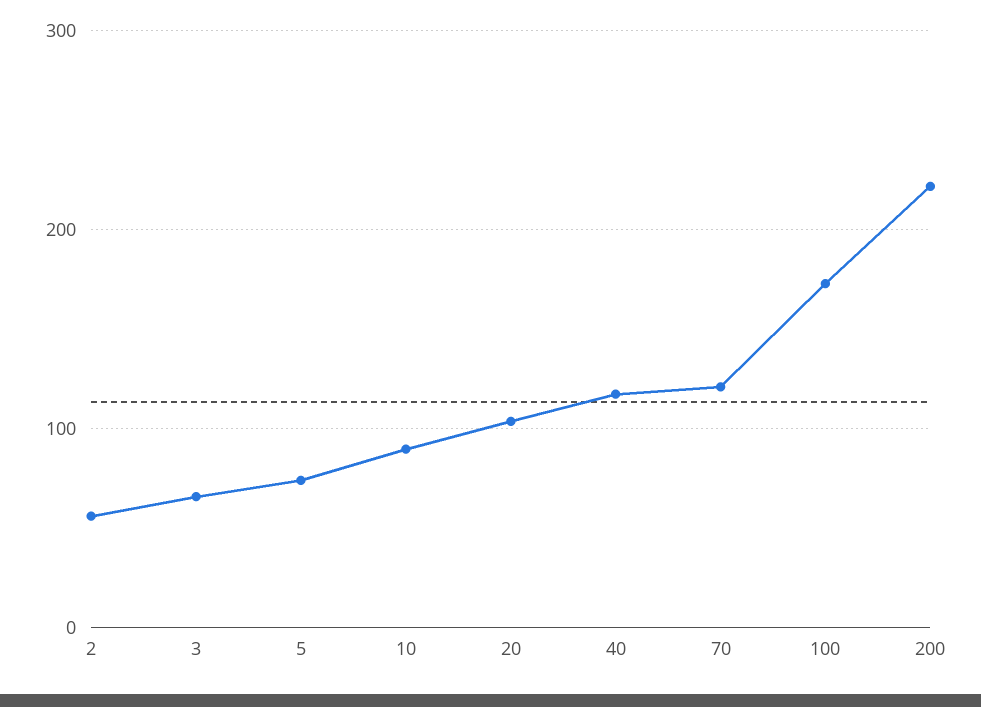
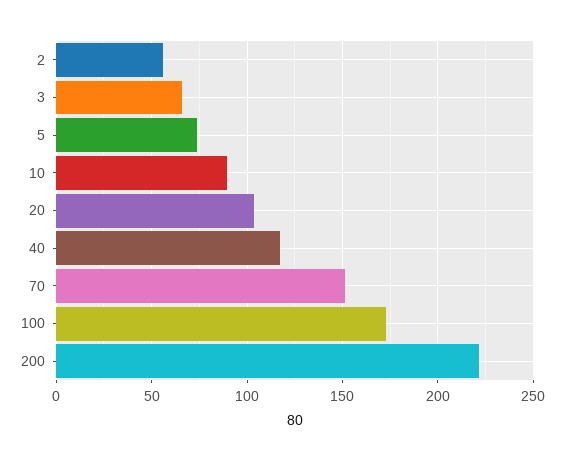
  {
    "2": 55,
    "3": 65,
    "5": 75,
    "10": 90,
    "20": 105,
    "40": 115,
-   "70": 120,
+   "70": 150,
    "100": 175,
    "200": 220
  }

